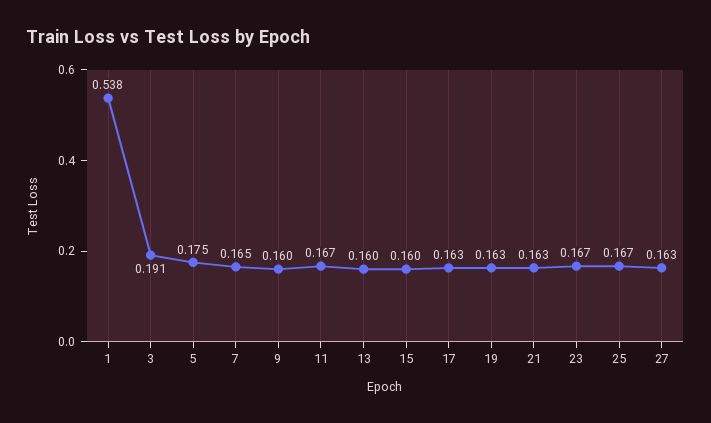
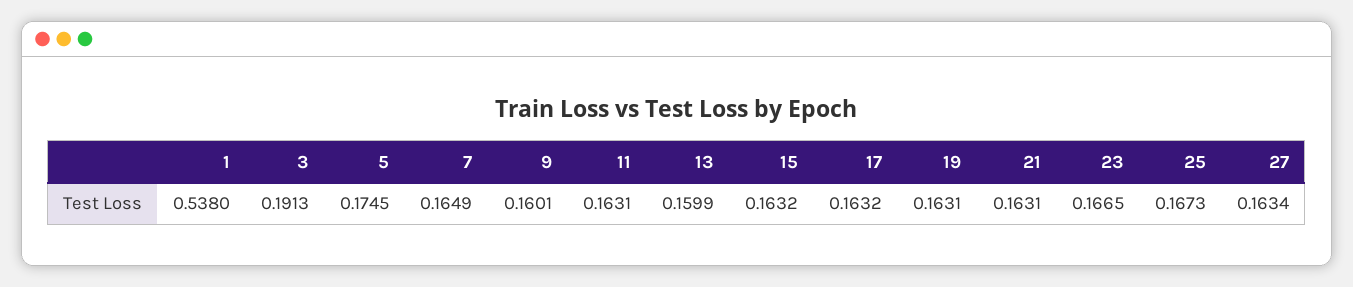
  {
    "1": 0.538,
    "3": 0.1913,
    "5": 0.1745,
    "7": 0.1649,
    "9": 0.1601,
-   "11": 0.167,
+   "11": 0.1631,
    "13": 0.1599,
-   "15": 0.16,
+   "15": 0.1632,
    "17": 0.1632,
    "19": 0.1631,
    "21": 0.1631,
    "23": 0.1665,
    "25": 0.1673,
    "27": 0.1634
  }

